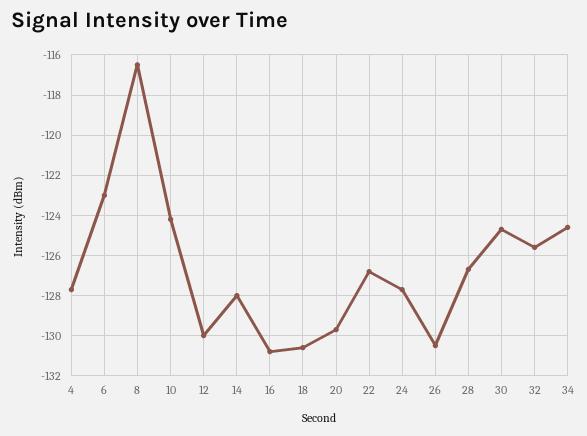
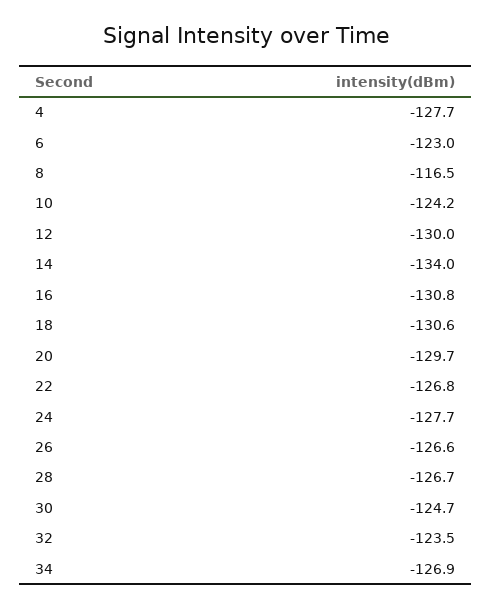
  {
    "4": -127.7,
    "6": -123,
    "8": -116.5,
    "10": -124.2,
    "12": -130,
-   "14": -128,
+   "14": -134,
    "16": -130.8,
    "18": -130.6,
    "20": -129.7,
    "22": -126.8,
    "24": -127.7,
-   "26": -130.5,
+   "26": -126.6,
    "28": -126.7,
    "30": -124.7,
-   "32": -125.5,
+   "32": -123.5,
-   "34": -124.5
+   "34": -126.9
  }

